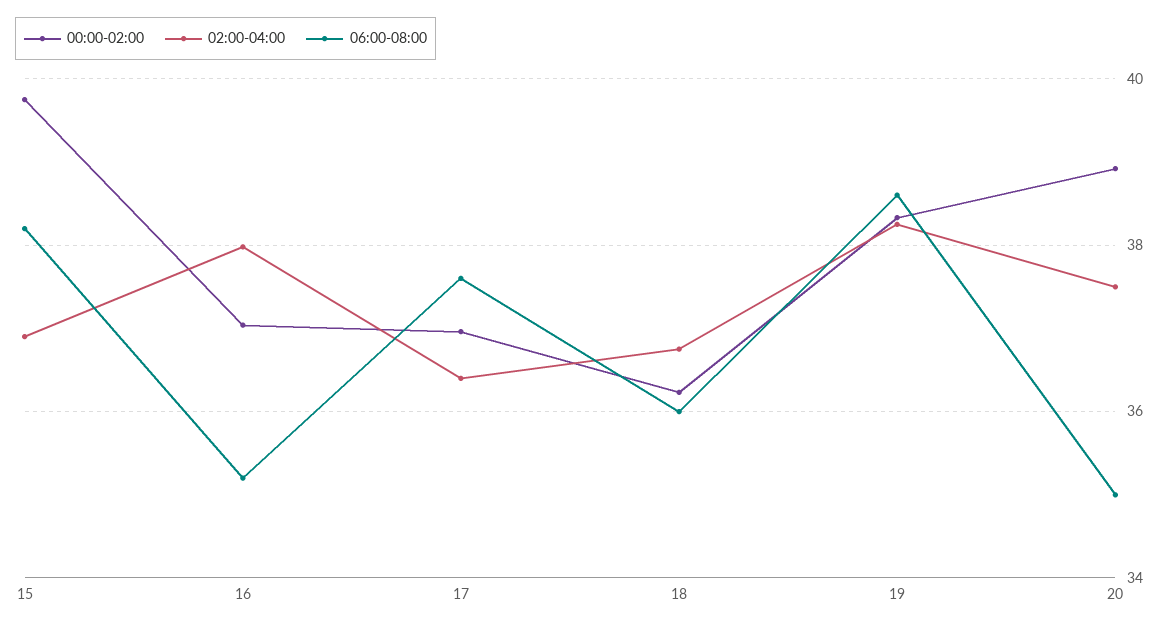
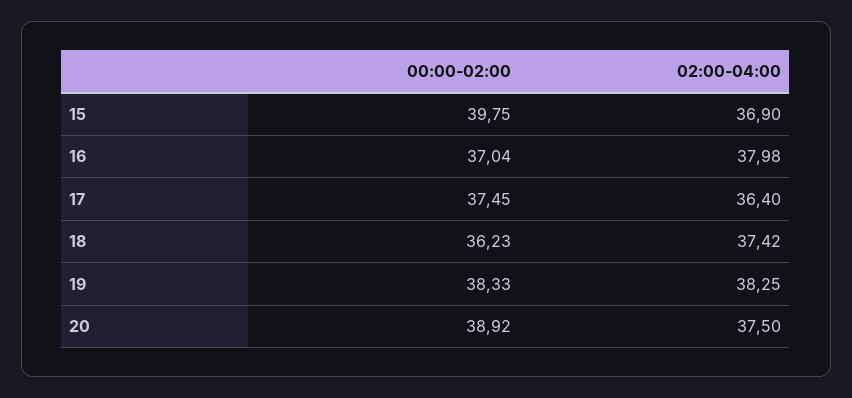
  {
    "00:00-02:00": {
      "15": 39.75,
      "16": 37.04,
-     "17": 37,
+     "17": 37.45,
      "18": 36.23,
      "19": 38.33,
      "20": 38.92
    },
    "02:00-04:00": {
      "15": 36.9,
      "16": 37.98,
      "17": 36.4,
-     "18": 36.8,
+     "18": 37.42,
      "19": 38.25,
      "20": 37.5
-   },
+   }
-   "06:00-08:00": {
-     "15": 38.2,
-     "16": 35.2,
-     "17": 37.6,
-     "18": 36,
-     "19": 38.6,
-     "20": 35
-   }
  }

